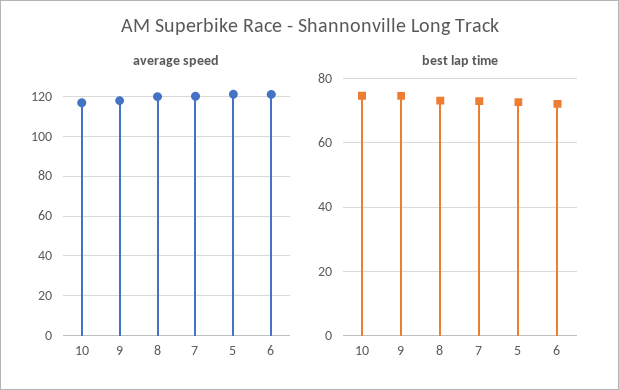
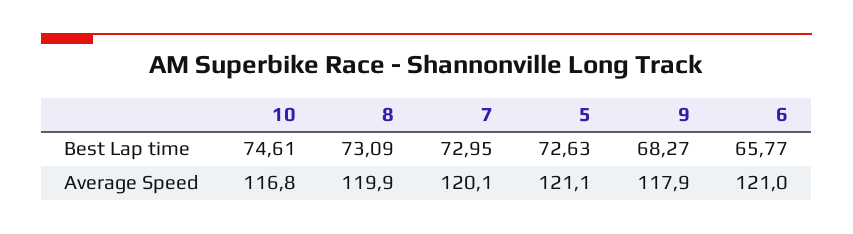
  {
    "average speed": {
      "10": 116.8,
      "9": 117.9,
      "8": 119.9,
      "7": 120.1,
      "5": 121.1,
      "6": 121
    },
    "best lap time": {
      "10": 74.61,
-     "9": 74,
+     "9": 68.27,
      "8": 73.09,
      "7": 72.95,
      "5": 72.63,
-     "6": 72
+     "6": 65.77
    }
  }

